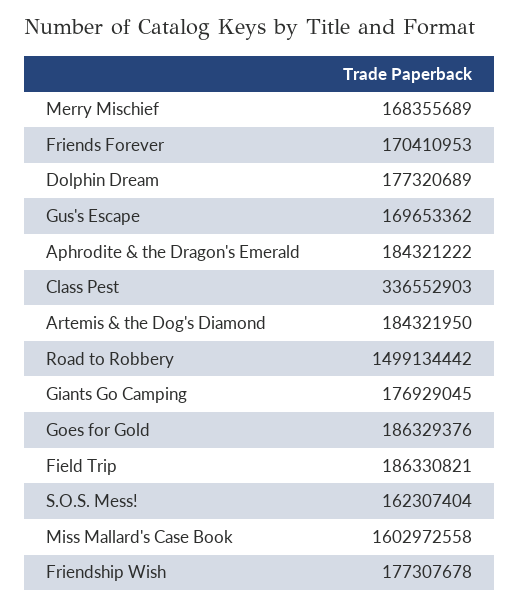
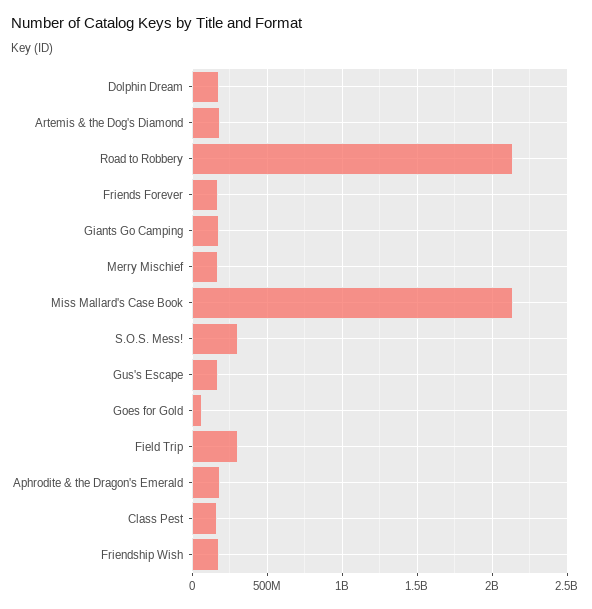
  {
    "Merry Mischief": 168355689,
    "Friends Forever": 170410953,
    "Dolphin Dream": 177320689,
    "Gus's Escape": 169653362,
    "Aphrodite & the Dragon's Emerald": 184321222,
-   "Class Pest": 336552903,
+   "Class Pest": 150000000,
    "Artemis & the Dog's Diamond": 184321950,
-   "Road to Robbery": 1499134442,
+   "Road to Robbery": 2150000000,
    "Giants Go Camping": 176929045,
-   "Goes for Gold": 186329376,
+   "Goes for Gold": 50000000,
-   "Field Trip": 186330821,
+   "Field Trip": 300000000,
-   "S.O.S. Mess!": 162307404,
+   "S.O.S. Mess!": 300000000,
-   "Miss Mallard's Case Book": 1602972558,
+   "Miss Mallard's Case Book": 2150000000,
    "Friendship Wish": 177307678
  }

